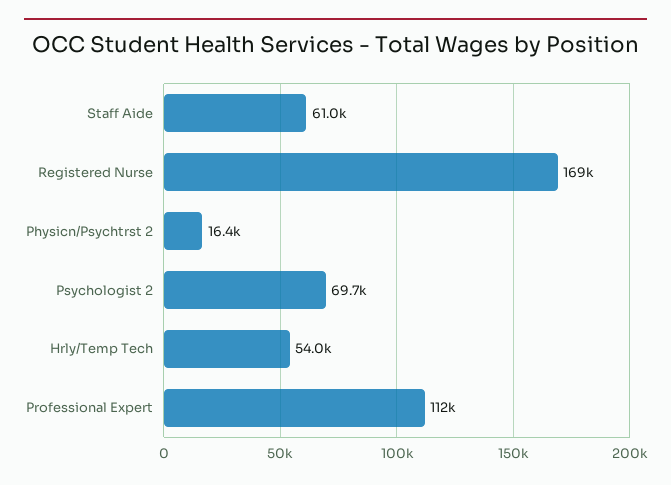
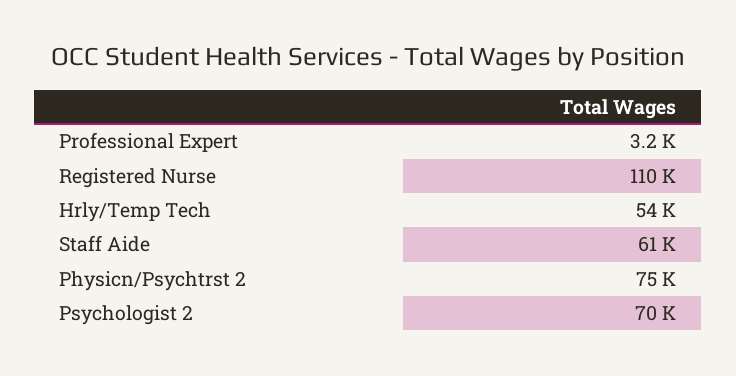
  {
    "Staff Aide": 61000,
-   "Registered Nurse": 169000,
+   "Registered Nurse": 110000,
-   "Physicn/Psychtrst 2": 16400,
+   "Physicn/Psychtrst 2": 75000,
    "Psychologist 2": 69700,
    "Hrly/Temp Tech": 54000,
-   "Professional Expert": 112000
+   "Professional Expert": 3200
  }

